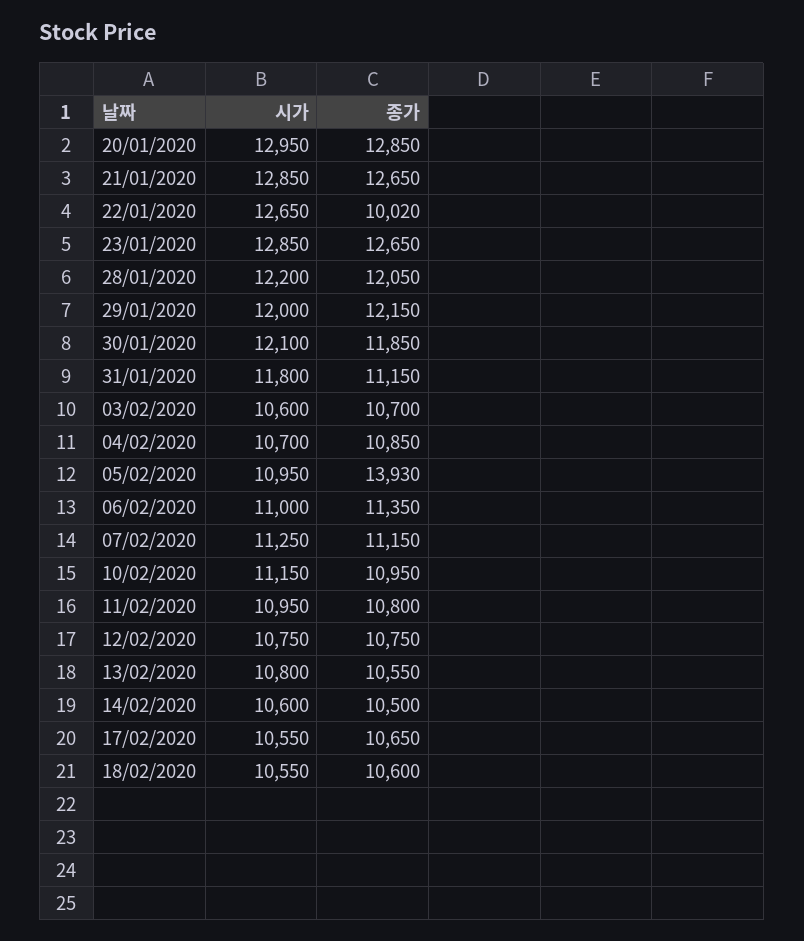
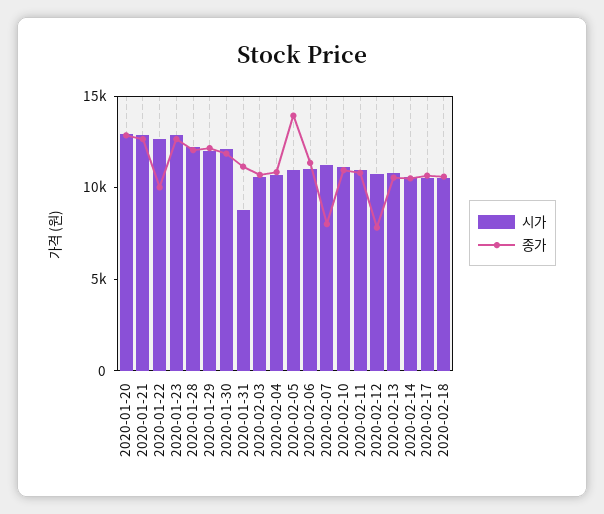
  {
    "시가": {
      "20/01/2020": 12950,
      "21/01/2020": 12850,
      "22/01/2020": 12650,
      "23/01/2020": 12850,
      "28/01/2020": 12200,
      "29/01/2020": 12000,
      "30/01/2020": 12100,
-     "31/01/2020": 11800,
+     "31/01/2020": 9000,
      "03/02/2020": 10600,
      "04/02/2020": 10700,
      "05/02/2020": 10950,
      "06/02/2020": 11000,
      "07/02/2020": 11250,
      "10/02/2020": 11150,
      "11/02/2020": 10950,
      "12/02/2020": 10750,
      "13/02/2020": 10800,
      "14/02/2020": 10600,
      "17/02/2020": 10550,
      "18/02/2020": 10550
    },
    "종가": {
      "20/01/2020": 12850,
      "21/01/2020": 12650,
      "22/01/2020": 10020,
      "23/01/2020": 12650,
      "28/01/2020": 12050,
      "29/01/2020": 12150,
      "30/01/2020": 11850,
      "31/01/2020": 11150,
      "03/02/2020": 10700,
      "04/02/2020": 10850,
      "05/02/2020": 13930,
      "06/02/2020": 11350,
-     "07/02/2020": 11150,
+     "07/02/2020": 8000,
      "10/02/2020": 10950,
      "11/02/2020": 10800,
-     "12/02/2020": 10750,
+     "12/02/2020": 8000,
      "13/02/2020": 10550,
      "14/02/2020": 10500,
      "17/02/2020": 10650,
      "18/02/2020": 10600
    }
  }

